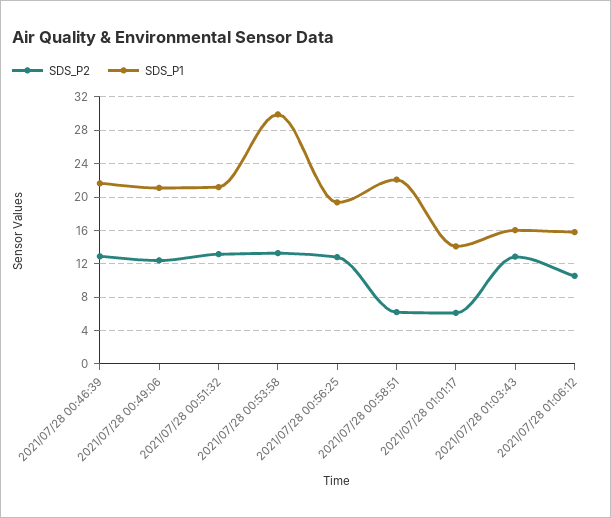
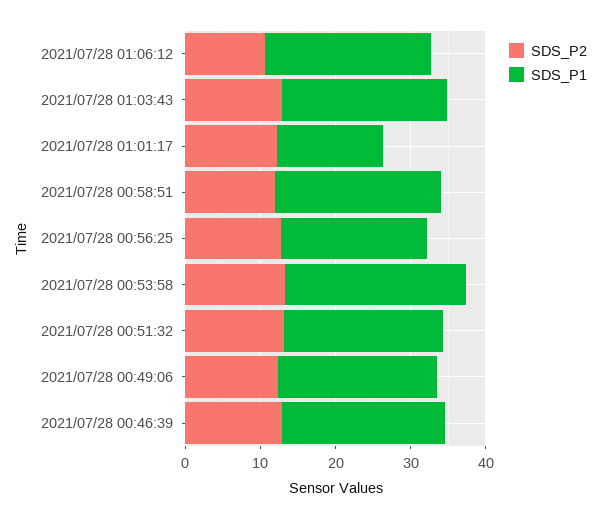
  {
    "SDS_P2": {
      "2021/07/28 00:46:39": 13,
      "2021/07/28 00:49:06": 12,
      "2021/07/28 00:51:32": 13,
      "2021/07/28 00:53:58": 13,
      "2021/07/28 00:56:25": 13,
-     "2021/07/28 00:58:51": 6,
+     "2021/07/28 00:58:51": 12,
-     "2021/07/28 01:01:17": 6,
+     "2021/07/28 01:01:17": 12,
      "2021/07/28 01:03:43": 13,
      "2021/07/28 01:06:12": 11
    },
    "SDS_P1": {
      "2021/07/28 00:46:39": 22,
      "2021/07/28 00:49:06": 21,
      "2021/07/28 00:51:32": 21,
-     "2021/07/28 00:53:58": 30,
+     "2021/07/28 00:53:58": 24,
      "2021/07/28 00:56:25": 19,
      "2021/07/28 00:58:51": 22,
      "2021/07/28 01:01:17": 14,
-     "2021/07/28 01:03:43": 16,
+     "2021/07/28 01:03:43": 22,
-     "2021/07/28 01:06:12": 16
+     "2021/07/28 01:06:12": 22
    }
  }

